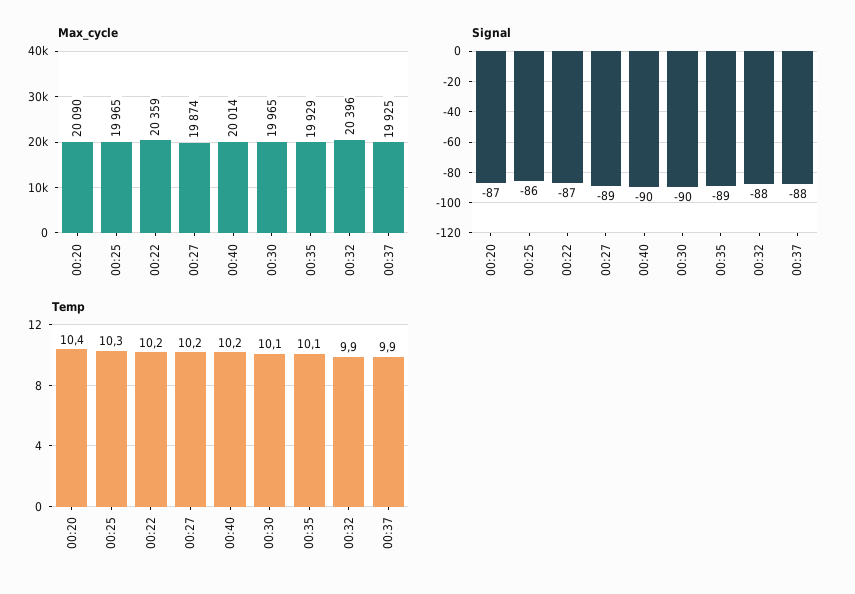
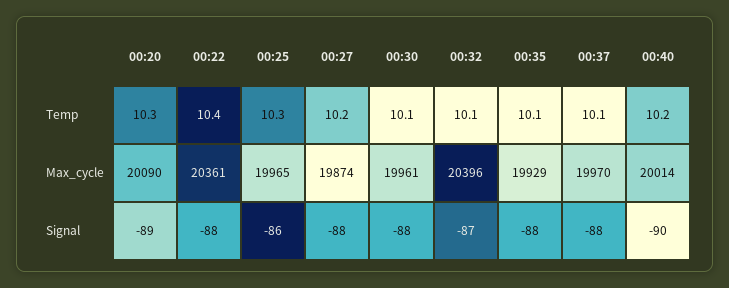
  {
    "Max_cycle": {
      "00:20": 20090,
      "00:25": 19965,
-     "00:22": 20359,
+     "00:22": 20361,
      "00:27": 19874,
      "00:40": 20014,
-     "00:30": 19965,
+     "00:30": 19961,
      "00:35": 19929,
      "00:32": 20396,
-     "00:37": 19925
+     "00:37": 19970
    },
    "Signal": {
-     "00:20": -87,
+     "00:20": -89,
      "00:25": -86,
-     "00:22": -87,
+     "00:22": -88,
-     "00:27": -89,
+     "00:27": -88,
      "00:40": -90,
-     "00:30": -90,
+     "00:30": -88,
-     "00:35": -89,
+     "00:35": -88,
-     "00:32": -88,
+     "00:32": -87,
      "00:37": -88
    },
    "Temp": {
-     "00:20": 10.4,
+     "00:20": 10.3,
      "00:25": 10.3,
-     "00:22": 10.2,
+     "00:22": 10.4,
      "00:27": 10.2,
      "00:40": 10.2,
      "00:30": 10.1,
      "00:35": 10.1,
-     "00:32": 9.9,
+     "00:32": 10.1,
-     "00:37": 9.9
+     "00:37": 10.1
    }
  }

